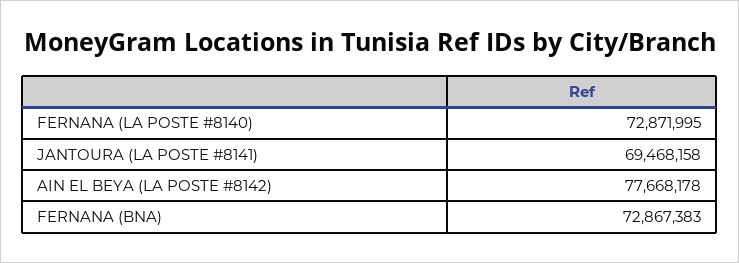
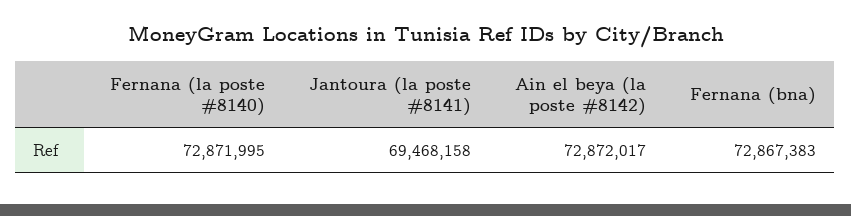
  {
    "FERNANA (LA POSTE #8140)": 72871995,
    "JANTOURA (LA POSTE #8141)": 69468158,
-   "AIN EL BEYA (LA POSTE #8142)": 77668178,
+   "AIN EL BEYA (LA POSTE #8142)": 72872017,
    "FERNANA (BNA)": 72867383
  }

